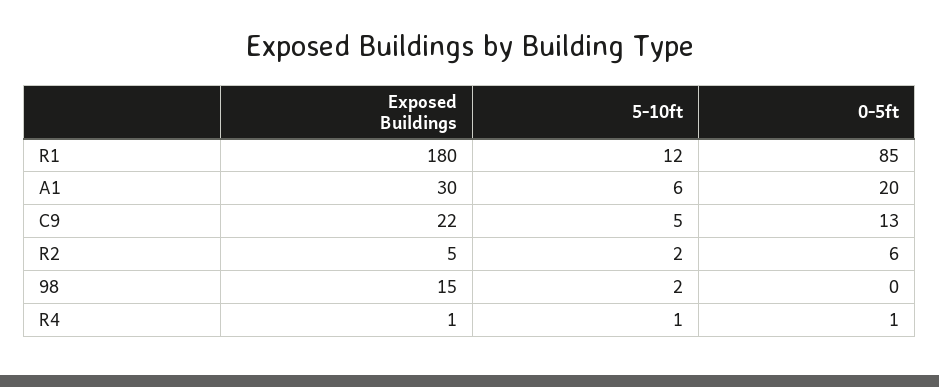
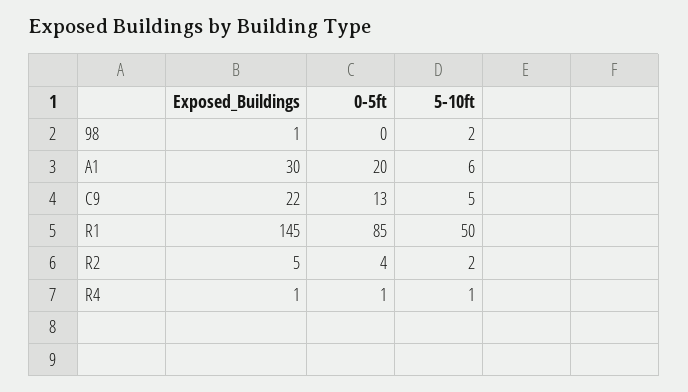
  {
    "Exposed Buildings": {
-     "R1": 180,
+     "R1": 145,
      "A1": 30,
      "C9": 22,
      "R2": 5,
-     "98": 15,
+     "98": 1,
      "R4": 1
    },
    "5-10ft": {
-     "R1": 12,
+     "R1": 50,
      "A1": 6,
      "C9": 5,
      "R2": 2,
      "98": 2,
      "R4": 1
    },
    "0-5ft": {
      "R1": 85,
      "A1": 20,
      "C9": 13,
-     "R2": 6,
+     "R2": 4,
      "98": 0,
      "R4": 1
    }
  }

